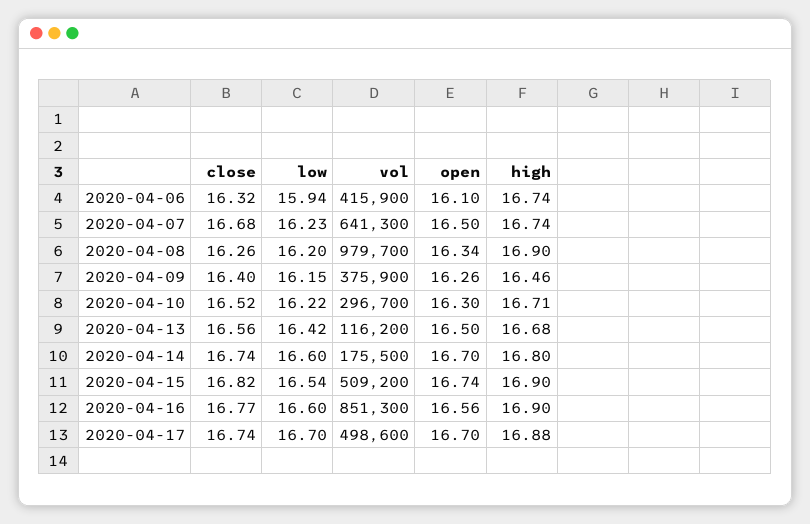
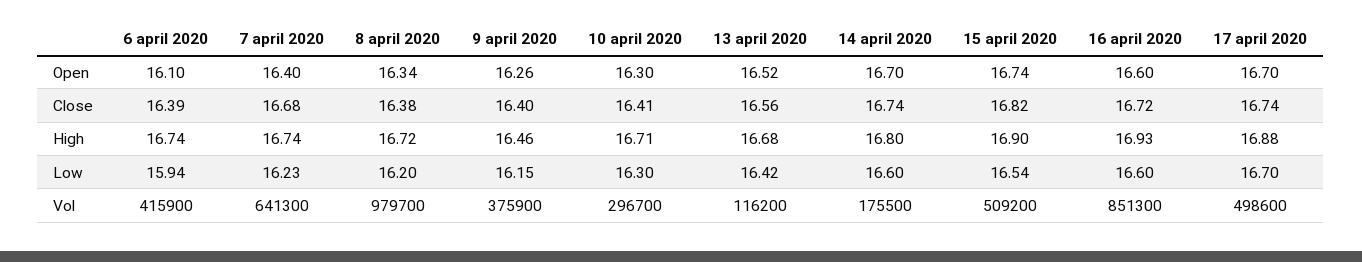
  {
    "close": {
-     "2020-04-06": 16.32,
+     "2020-04-06": 16.39,
      "2020-04-07": 16.68,
-     "2020-04-08": 16.26,
+     "2020-04-08": 16.38,
      "2020-04-09": 16.4,
-     "2020-04-10": 16.52,
+     "2020-04-10": 16.41,
      "2020-04-13": 16.56,
      "2020-04-14": 16.74,
      "2020-04-15": 16.82,
-     "2020-04-16": 16.77,
+     "2020-04-16": 16.72,
      "2020-04-17": 16.74
    },
    "low": {
      "2020-04-06": 15.94,
      "2020-04-07": 16.23,
      "2020-04-08": 16.2,
      "2020-04-09": 16.15,
-     "2020-04-10": 16.22,
+     "2020-04-10": 16.3,
      "2020-04-13": 16.42,
      "2020-04-14": 16.6,
      "2020-04-15": 16.54,
      "2020-04-16": 16.6,
      "2020-04-17": 16.7
    },
    "vol": {
      "2020-04-06": 415900,
      "2020-04-07": 641300,
      "2020-04-08": 979700,
      "2020-04-09": 375900,
      "2020-04-10": 296700,
      "2020-04-13": 116200,
      "2020-04-14": 175500,
      "2020-04-15": 509200,
      "2020-04-16": 851300,
      "2020-04-17": 498600
    },
    "open": {
      "2020-04-06": 16.1,
-     "2020-04-07": 16.5,
+     "2020-04-07": 16.4,
      "2020-04-08": 16.34,
      "2020-04-09": 16.26,
      "2020-04-10": 16.3,
-     "2020-04-13": 16.5,
+     "2020-04-13": 16.52,
      "2020-04-14": 16.7,
      "2020-04-15": 16.74,
-     "2020-04-16": 16.56,
+     "2020-04-16": 16.6,
      "2020-04-17": 16.7
    },
    "high": {
      "2020-04-06": 16.74,
      "2020-04-07": 16.74,
-     "2020-04-08": 16.9,
+     "2020-04-08": 16.72,
      "2020-04-09": 16.46,
      "2020-04-10": 16.71,
      "2020-04-13": 16.68,
      "2020-04-14": 16.8,
      "2020-04-15": 16.9,
-     "2020-04-16": 16.9,
+     "2020-04-16": 16.93,
      "2020-04-17": 16.88
    }
  }

